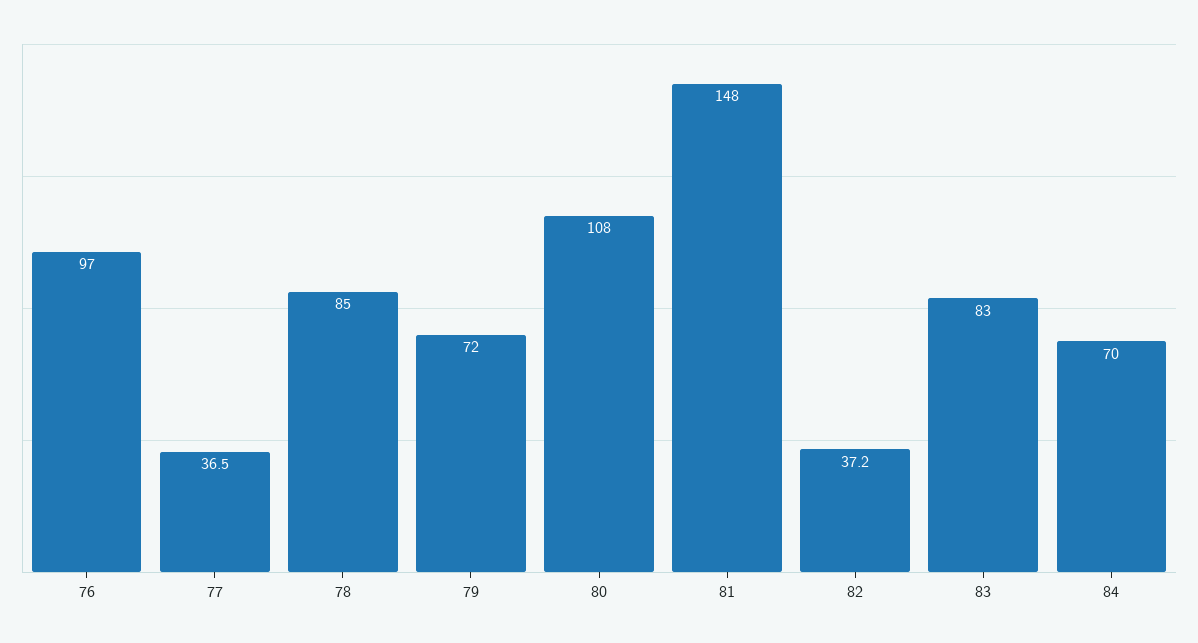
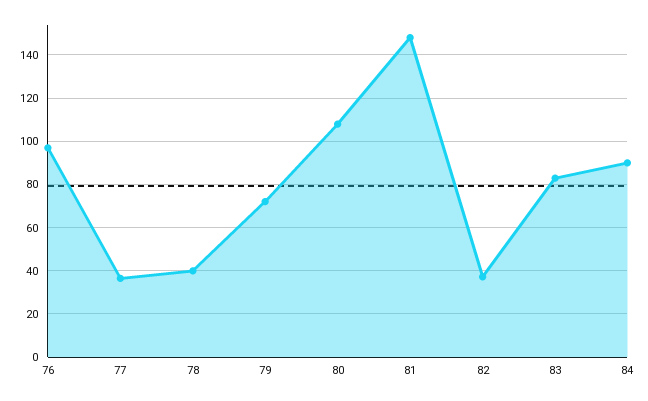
  {
    "76": 97,
    "77": 36.5,
-   "78": 85,
+   "78": 40,
    "79": 72,
    "80": 108,
    "81": 148,
    "82": 37.2,
    "83": 83,
-   "84": 70
+   "84": 90
  }

